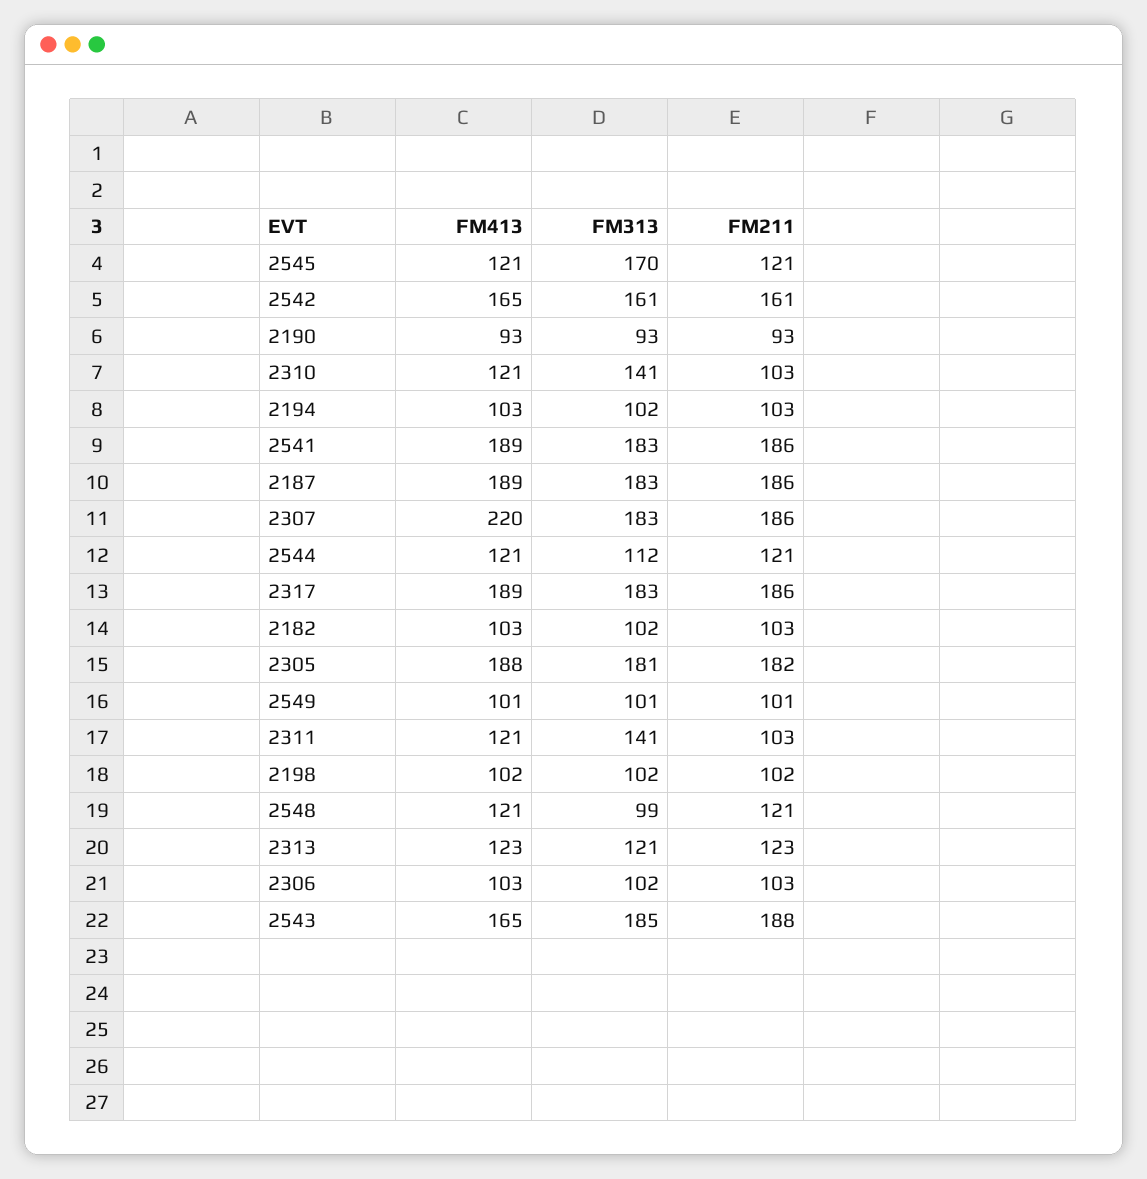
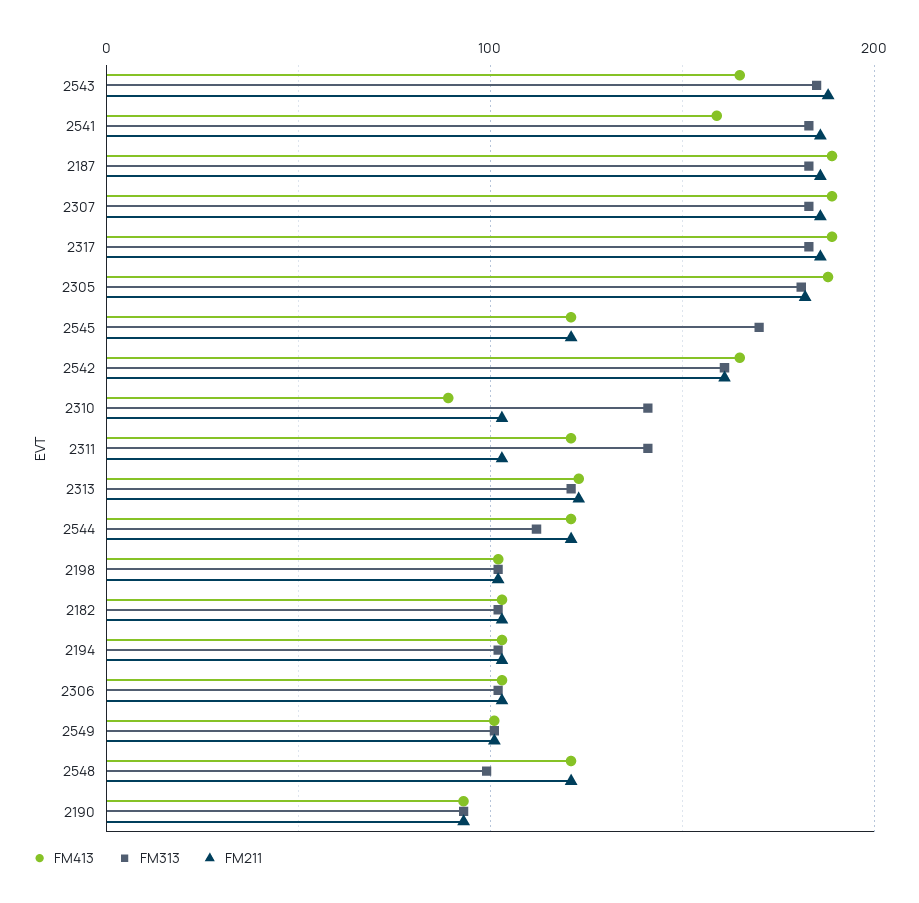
  {
    "FM413": {
      "2545": 121,
      "2542": 165,
      "2190": 93,
-     "2310": 121,
+     "2310": 90,
      "2194": 103,
-     "2541": 189,
+     "2541": 160,
      "2187": 189,
-     "2307": 220,
+     "2307": 190,
      "2544": 121,
      "2317": 189,
      "2182": 103,
      "2305": 188,
      "2549": 101,
      "2311": 121,
      "2198": 102,
      "2548": 121,
      "2313": 123,
      "2306": 103,
      "2543": 165
    },
    "FM313": {
      "2545": 170,
      "2542": 161,
      "2190": 93,
      "2310": 141,
      "2194": 102,
      "2541": 183,
      "2187": 183,
      "2307": 183,
      "2544": 112,
      "2317": 183,
      "2182": 102,
      "2305": 181,
      "2549": 101,
      "2311": 141,
      "2198": 102,
      "2548": 99,
      "2313": 121,
      "2306": 102,
      "2543": 185
    },
    "FM211": {
      "2545": 121,
      "2542": 161,
      "2190": 93,
      "2310": 103,
      "2194": 103,
      "2541": 186,
      "2187": 186,
      "2307": 186,
      "2544": 121,
      "2317": 186,
      "2182": 103,
      "2305": 182,
      "2549": 101,
      "2311": 103,
      "2198": 102,
      "2548": 121,
      "2313": 123,
      "2306": 103,
      "2543": 188
    }
  }

